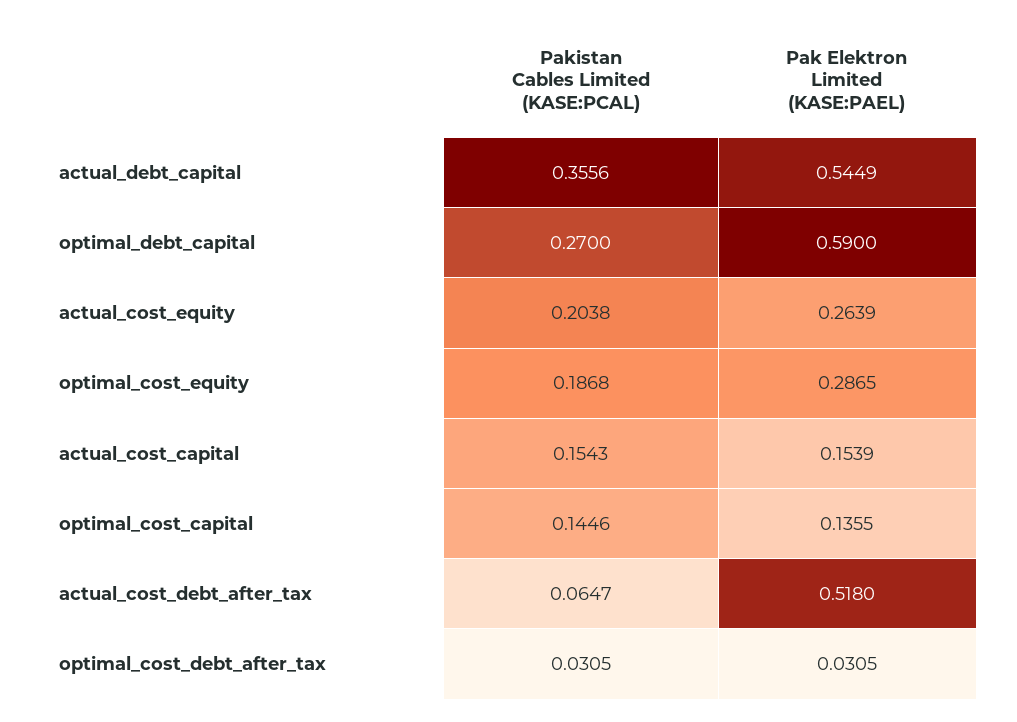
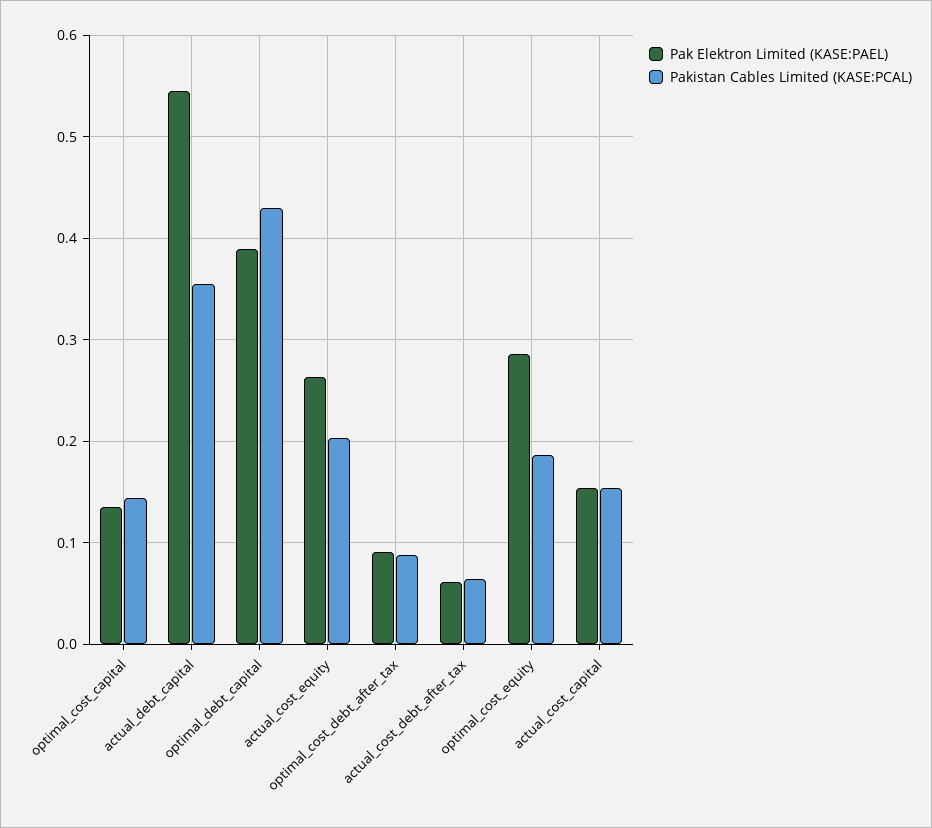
  {
    "Pakistan Cables Limited (KASE:PCAL)": {
      "actual_debt_capital": 0.3556,
-     "optimal_debt_capital": 0.27,
+     "optimal_debt_capital": 0.43,
      "actual_cost_equity": 0.2038,
      "optimal_cost_equity": 0.1868,
      "actual_cost_capital": 0.1543,
      "optimal_cost_capital": 0.1446,
      "actual_cost_debt_after_tax": 0.0647,
-     "optimal_cost_debt_after_tax": 0.0305
+     "optimal_cost_debt_after_tax": 0.09
    },
    "Pak Elektron Limited (KASE:PAEL)": {
      "actual_debt_capital": 0.5449,
-     "optimal_debt_capital": 0.59,
+     "optimal_debt_capital": 0.39,
      "actual_cost_equity": 0.2639,
      "optimal_cost_equity": 0.2865,
      "actual_cost_capital": 0.1539,
      "optimal_cost_capital": 0.1355,
-     "actual_cost_debt_after_tax": 0.518,
+     "actual_cost_debt_after_tax": 0.06,
-     "optimal_cost_debt_after_tax": 0.0305
+     "optimal_cost_debt_after_tax": 0.09
    }
  }

